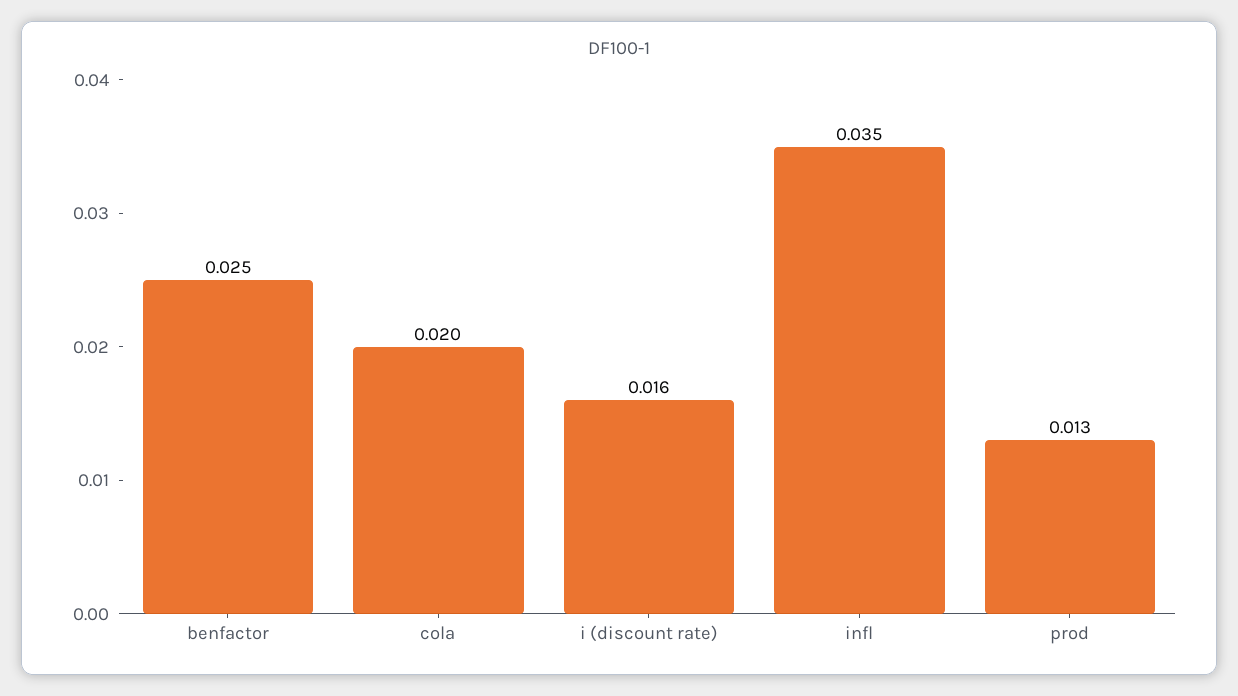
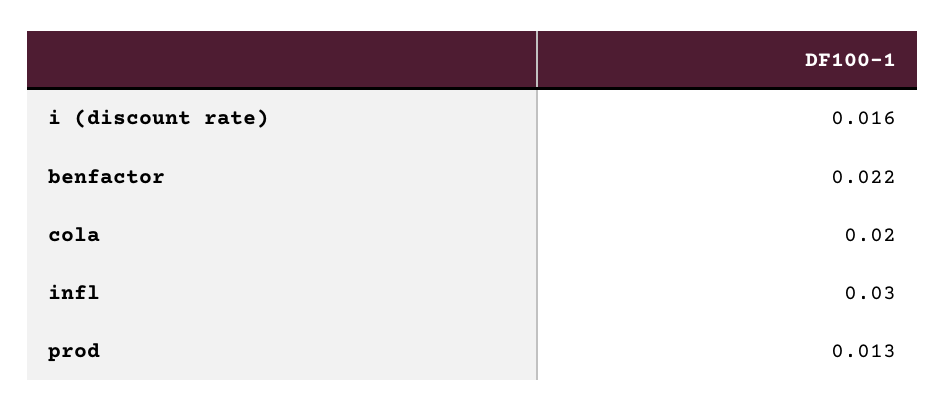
  {
-   "benfactor": 0.025,
+   "benfactor": 0.022,
    "cola": 0.02,
    "i (discount rate)": 0.016,
-   "infl": 0.035,
+   "infl": 0.03,
    "prod": 0.013
  }

